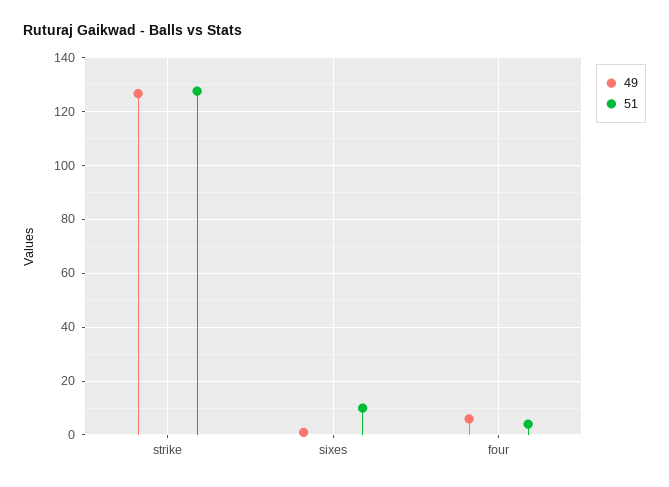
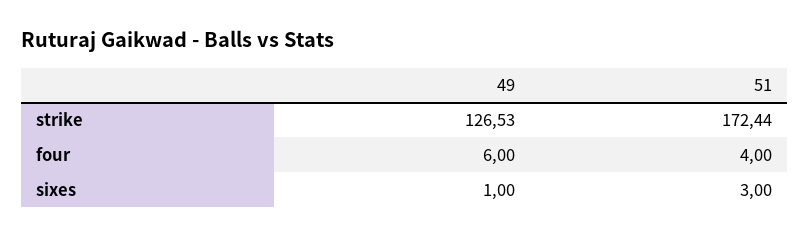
  {
    "49": {
      "strike": 126.53,
      "sixes": 1,
      "four": 6
    },
    "51": {
-     "strike": 127.5,
+     "strike": 172.44,
-     "sixes": 10,
+     "sixes": 3,
      "four": 4
    }
  }

